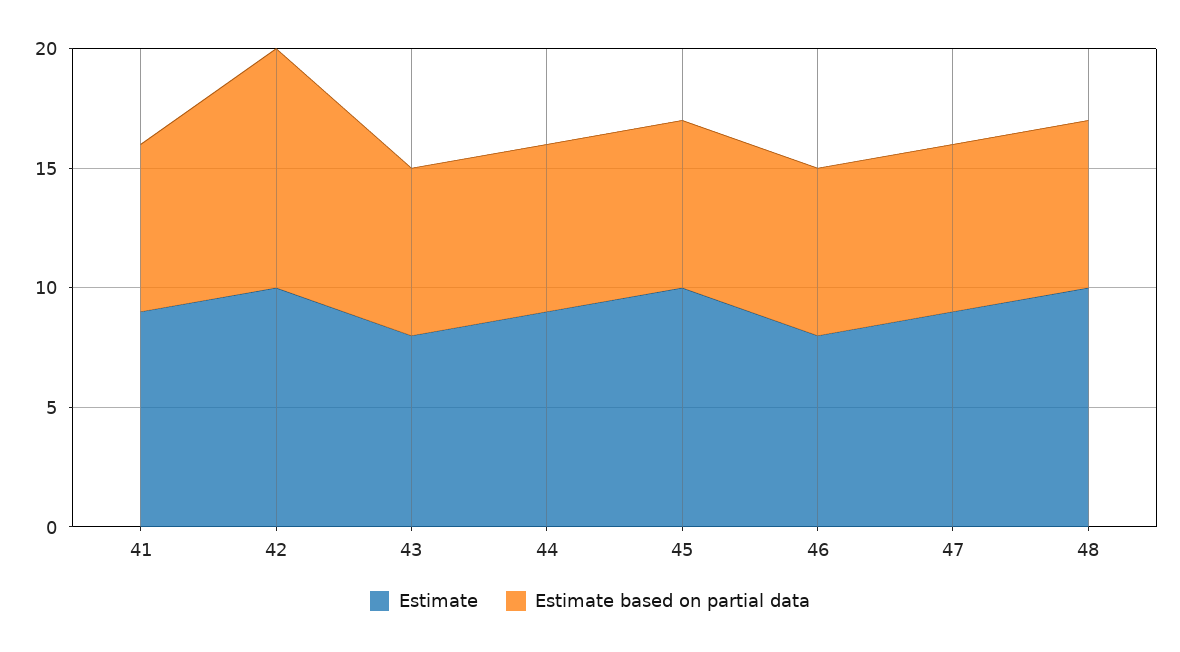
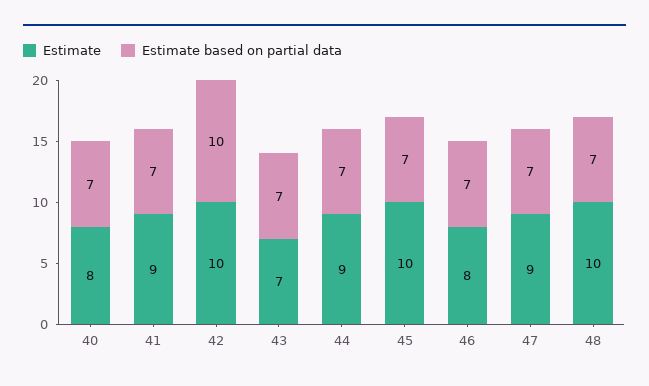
  {
    "Estimate": {
      "41": 9,
      "42": 10,
-     "43": 8,
+     "43": 7,
      "44": 9,
      "45": 10,
      "46": 8,
      "47": 9,
-     "48": 10
+     "48": 10,
+     "40": 8
    },
    "Estimate based on partial data": {
      "41": 7,
      "42": 10,
      "43": 7,
      "44": 7,
      "45": 7,
      "46": 7,
      "47": 7,
-     "48": 7
+     "48": 7,
+     "40": 7
    }
  }

